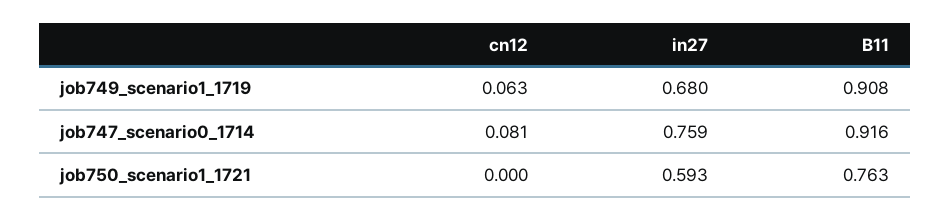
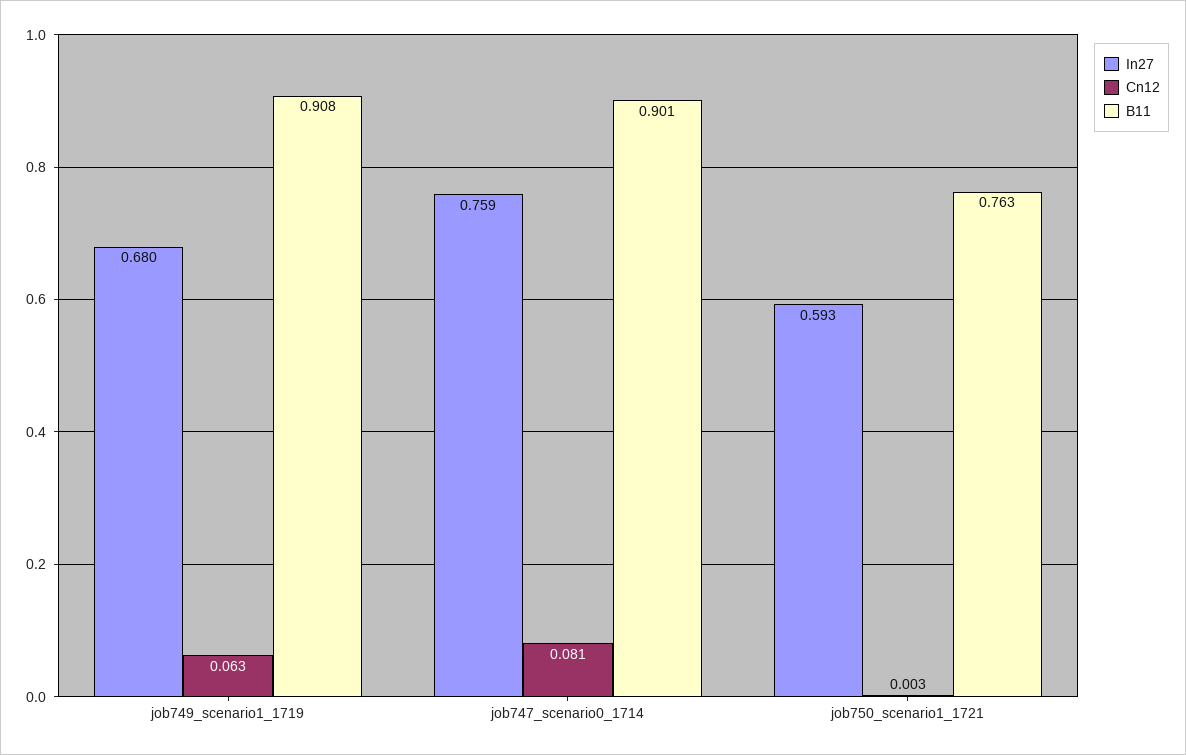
  {
    "cn12": {
      "job749_scenario1_1719": 0.063,
      "job747_scenario0_1714": 0.081,
-     "job750_scenario1_1721": 0
+     "job750_scenario1_1721": 0.003
    },
    "in27": {
      "job749_scenario1_1719": 0.68,
      "job747_scenario0_1714": 0.759,
      "job750_scenario1_1721": 0.593
    },
    "B11": {
      "job749_scenario1_1719": 0.908,
-     "job747_scenario0_1714": 0.916,
+     "job747_scenario0_1714": 0.901,
      "job750_scenario1_1721": 0.763
    }
  }

